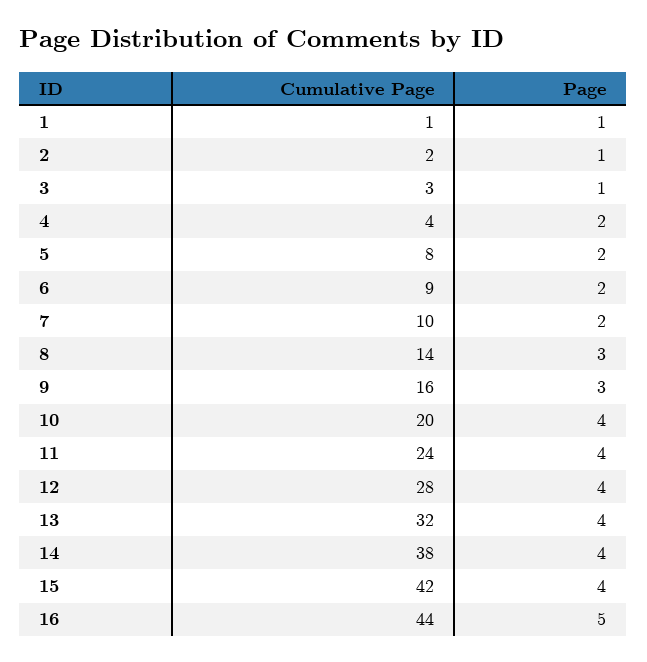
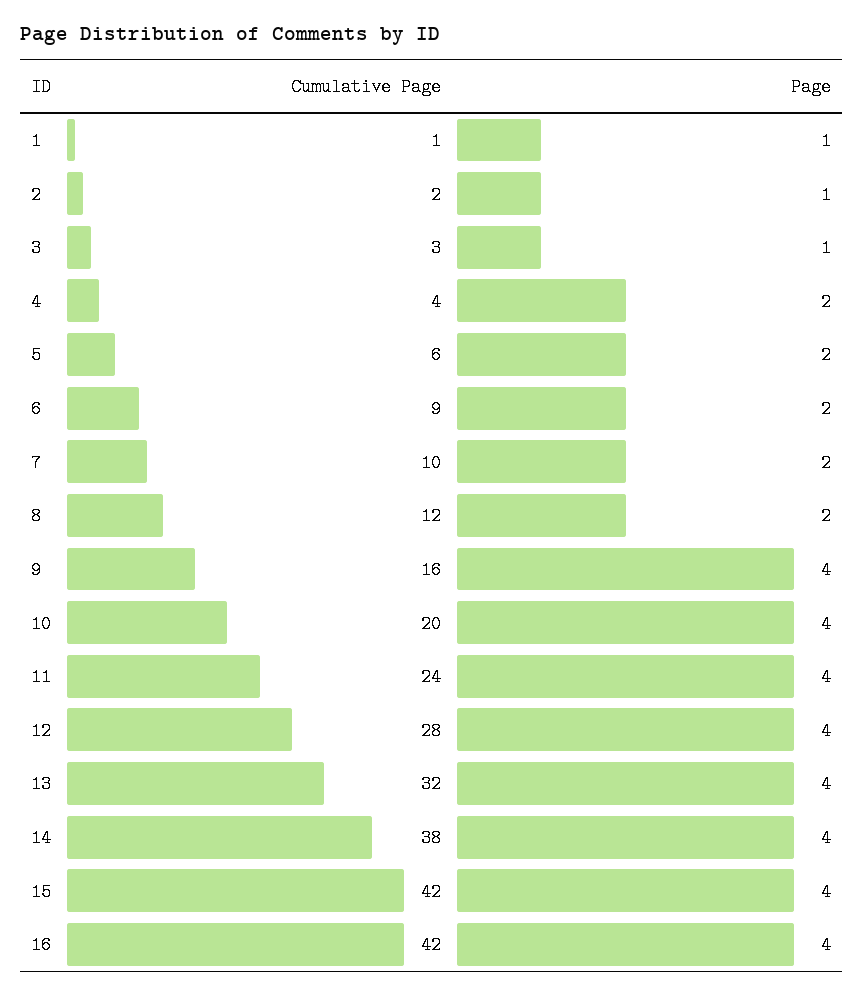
  {
    "Cumulative Page": {
      "1": 1,
      "2": 2,
      "3": 3,
      "4": 4,
-     "5": 8,
+     "5": 6,
      "6": 9,
      "7": 10,
-     "8": 14,
+     "8": 12,
      "9": 16,
      "10": 20,
      "11": 24,
      "12": 28,
      "13": 32,
      "14": 38,
      "15": 42,
-     "16": 44
+     "16": 42
    },
    "Page": {
      "1": 1,
      "2": 1,
      "3": 1,
      "4": 2,
      "5": 2,
      "6": 2,
      "7": 2,
-     "8": 3,
+     "8": 2,
-     "9": 3,
+     "9": 4,
      "10": 4,
      "11": 4,
      "12": 4,
      "13": 4,
      "14": 4,
      "15": 4,
-     "16": 5
+     "16": 4
    }
  }

